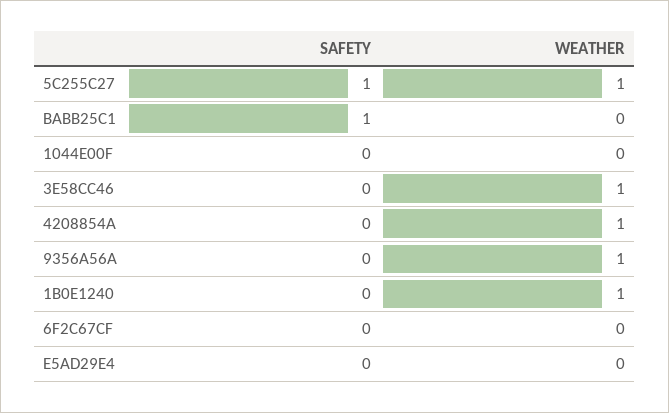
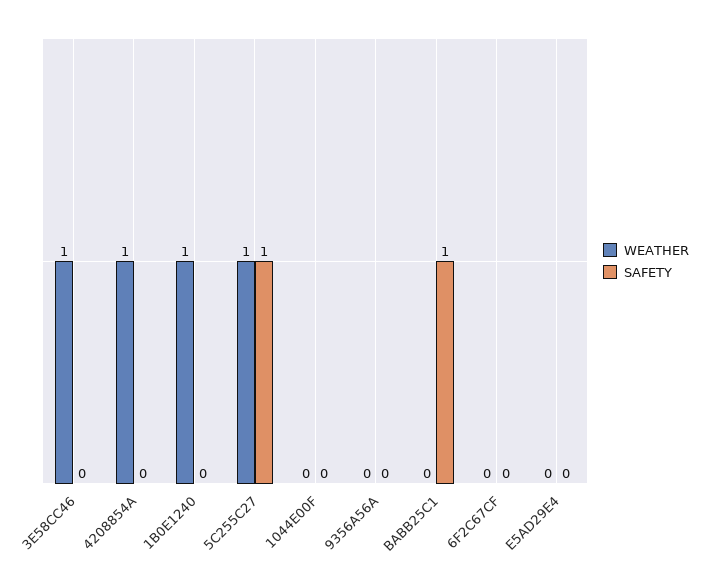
  {
    "SAFETY": {
      "5C255C27": 1,
      "BABB25C1": 1,
      "1044E00F": 0,
      "3E58CC46": 0,
      "4208854A": 0,
      "9356A56A": 0,
      "1B0E1240": 0,
      "6F2C67CF": 0,
      "E5AD29E4": 0
    },
    "WEATHER": {
      "5C255C27": 1,
      "BABB25C1": 0,
      "1044E00F": 0,
      "3E58CC46": 1,
      "4208854A": 1,
-     "9356A56A": 1,
+     "9356A56A": 0,
      "1B0E1240": 1,
      "6F2C67CF": 0,
      "E5AD29E4": 0
    }
  }

